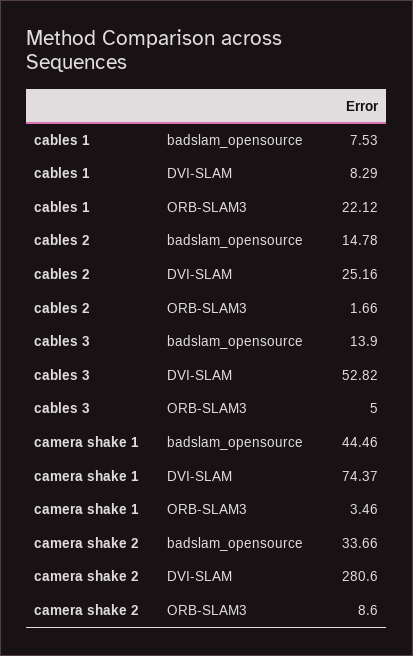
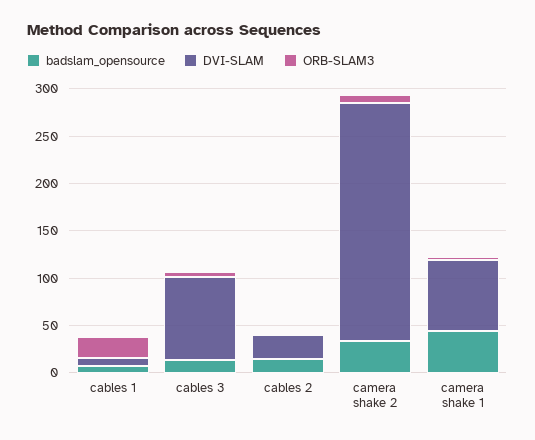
  {
    "badslam_opensource": {
      "cables 1": 7.53,
      "cables 2": 14.78,
      "cables 3": 13.9,
      "camera shake 1": 44.46,
      "camera shake 2": 33.66
    },
    "DVI-SLAM": {
      "cables 1": 8.29,
      "cables 2": 25.16,
-     "cables 3": 52.82,
+     "cables 3": 90,
      "camera shake 1": 74.37,
-     "camera shake 2": 280.6
+     "camera shake 2": 250
    },
    "ORB-SLAM3": {
      "cables 1": 22.12,
      "cables 2": 1.66,
      "cables 3": 5,
      "camera shake 1": 3.46,
      "camera shake 2": 8.6
    }
  }

